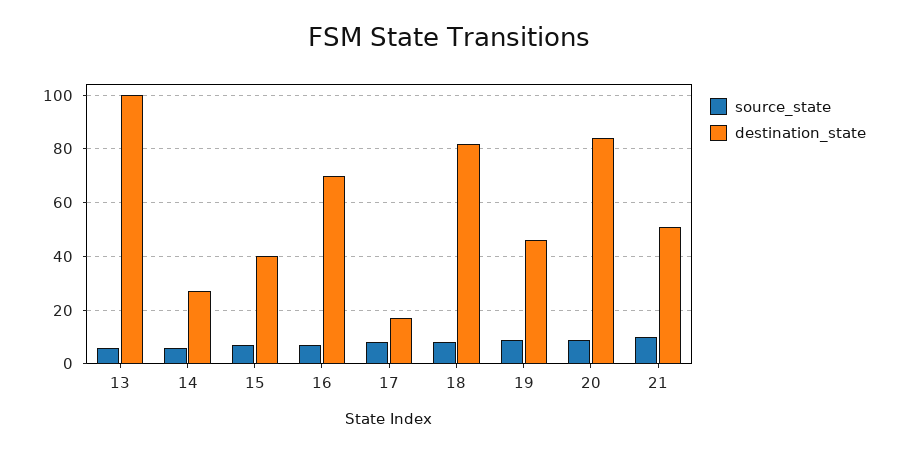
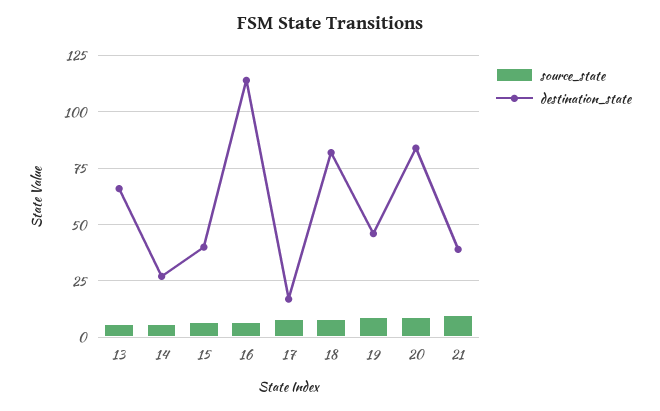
  {
    "source_state": {
      "13": 5,
      "14": 5,
      "15": 5,
      "16": 5,
      "17": 10,
      "18": 10,
      "19": 10,
      "20": 10,
      "21": 10
    },
    "destination_state": {
-     "13": 100,
+     "13": 65,
      "14": 25,
      "15": 40,
-     "16": 70,
+     "16": 115,
      "17": 15,
      "18": 80,
      "19": 45,
      "20": 85,
-     "21": 50
+     "21": 40
    }
  }

